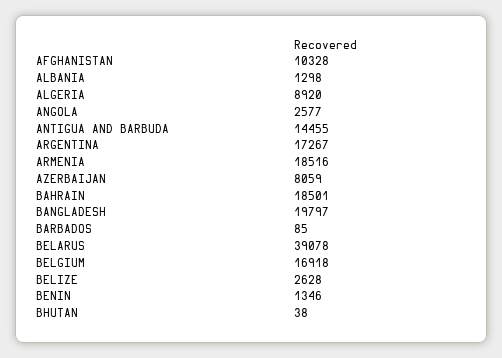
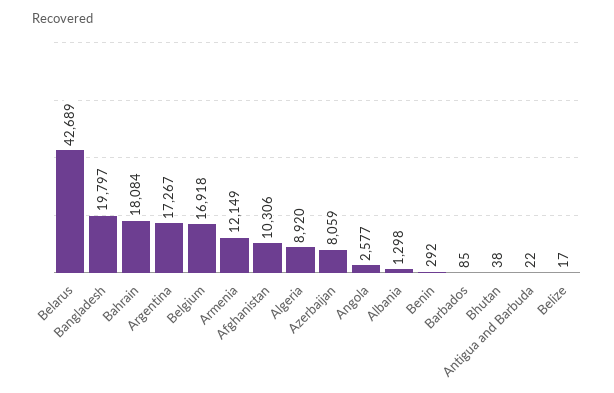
  {
-   "AFGHANISTAN": 10328,
+   "AFGHANISTAN": 10306,
    "ALBANIA": 1298,
    "ALGERIA": 8920,
    "ANGOLA": 2577,
-   "ANTIGUA AND BARBUDA": 14455,
+   "ANTIGUA AND BARBUDA": 22,
    "ARGENTINA": 17267,
-   "ARMENIA": 18516,
+   "ARMENIA": 12149,
    "AZERBAIJAN": 8059,
-   "BAHRAIN": 18501,
+   "BAHRAIN": 18084,
    "BANGLADESH": 19797,
    "BARBADOS": 85,
-   "BELARUS": 39078,
+   "BELARUS": 42689,
    "BELGIUM": 16918,
-   "BELIZE": 2628,
+   "BELIZE": 17,
-   "BENIN": 1346,
+   "BENIN": 292,
    "BHUTAN": 38
  }

